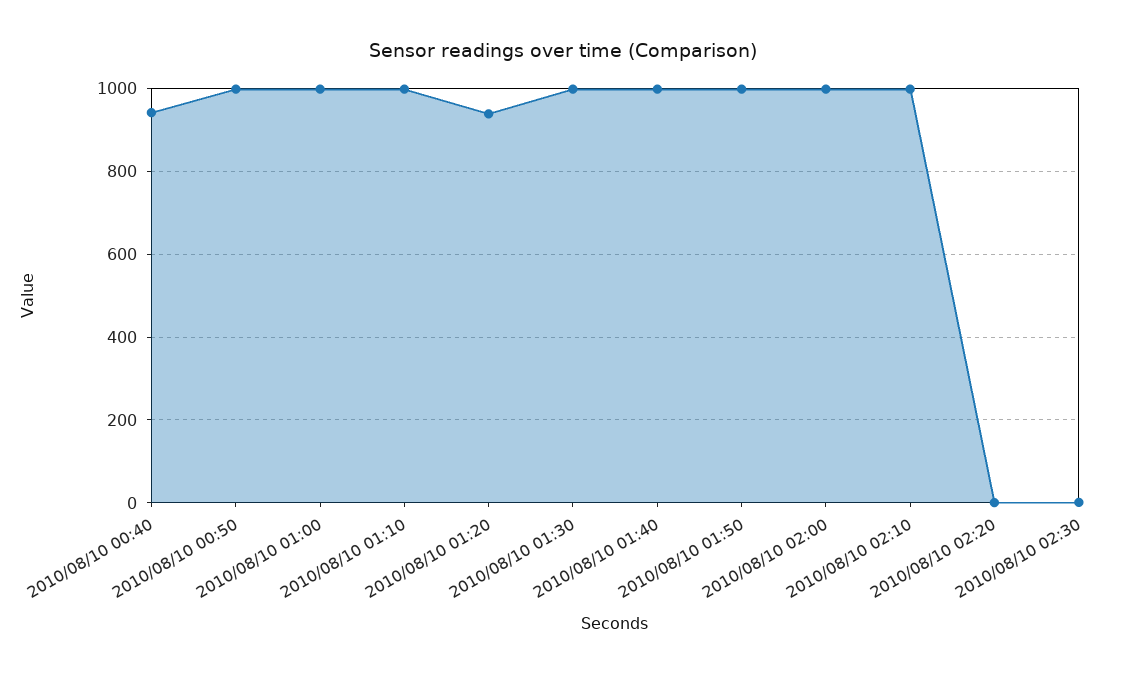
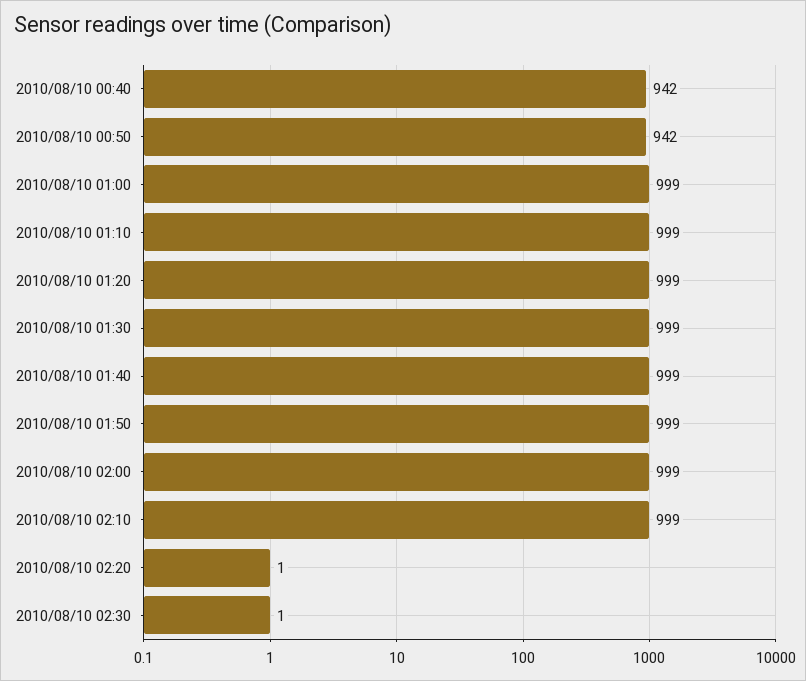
  {
    "2010/08/10 00:40": 942,
-   "2010/08/10 00:50": 1000,
+   "2010/08/10 00:50": 942,
    "2010/08/10 01:00": 999,
    "2010/08/10 01:10": 999,
-   "2010/08/10 01:20": 940,
+   "2010/08/10 01:20": 999,
    "2010/08/10 01:30": 999,
    "2010/08/10 01:40": 999,
    "2010/08/10 01:50": 999,
    "2010/08/10 02:00": 999,
    "2010/08/10 02:10": 999,
    "2010/08/10 02:20": 1,
    "2010/08/10 02:30": 1
  }

